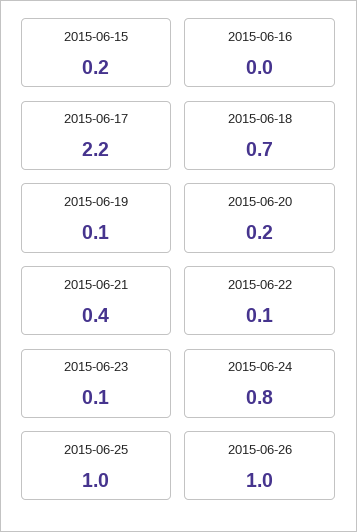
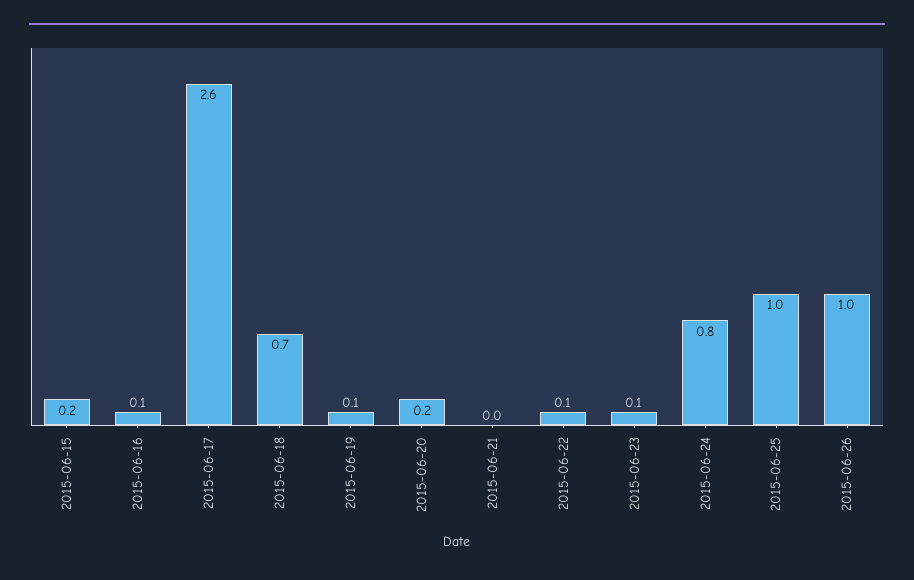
  {
    "2015-06-15": 0.2,
-   "2015-06-16": 0,
+   "2015-06-16": 0.1,
-   "2015-06-17": 2.2,
+   "2015-06-17": 2.6,
    "2015-06-18": 0.7,
    "2015-06-19": 0.1,
    "2015-06-20": 0.2,
-   "2015-06-21": 0.4,
+   "2015-06-21": 0,
    "2015-06-22": 0.1,
    "2015-06-23": 0.1,
    "2015-06-24": 0.8,
    "2015-06-25": 1,
    "2015-06-26": 1
  }

